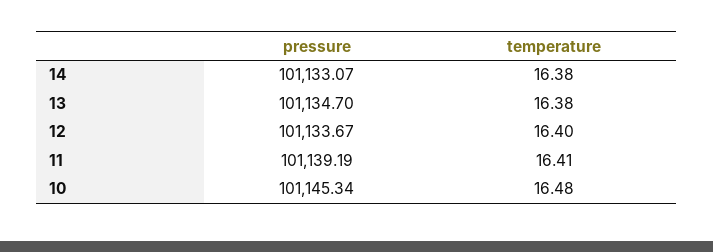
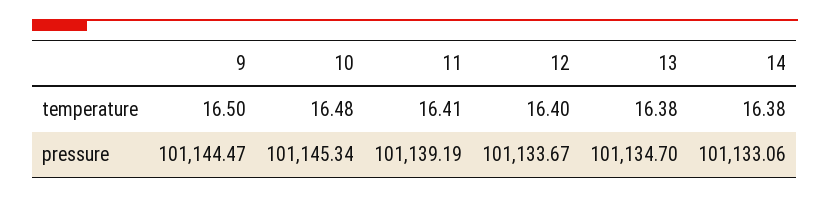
  {
    "pressure": {
-     "14": 101133.07,
+     "14": 101133.06,
      "13": 101134.7,
      "12": 101133.67,
      "11": 101139.19,
-     "10": 101145.34
+     "10": 101145.34,
+     "9": 101144.47
    },
    "temperature": {
      "14": 16.38,
      "13": 16.38,
      "12": 16.4,
      "11": 16.41,
-     "10": 16.48
+     "10": 16.48,
+     "9": 16.5
    }
  }

